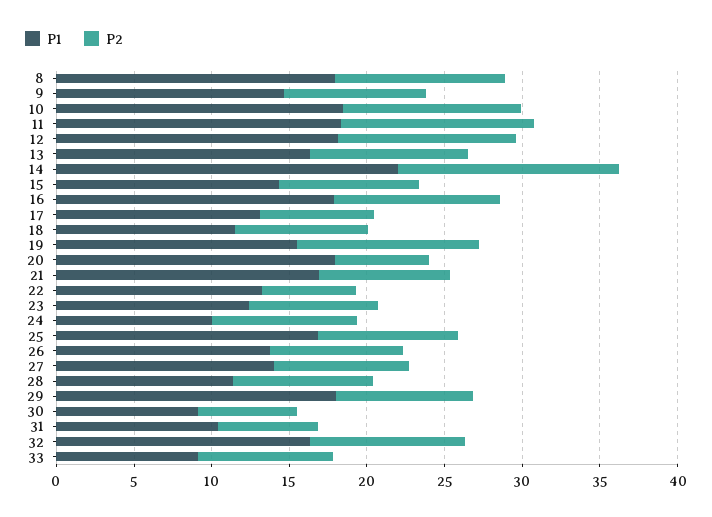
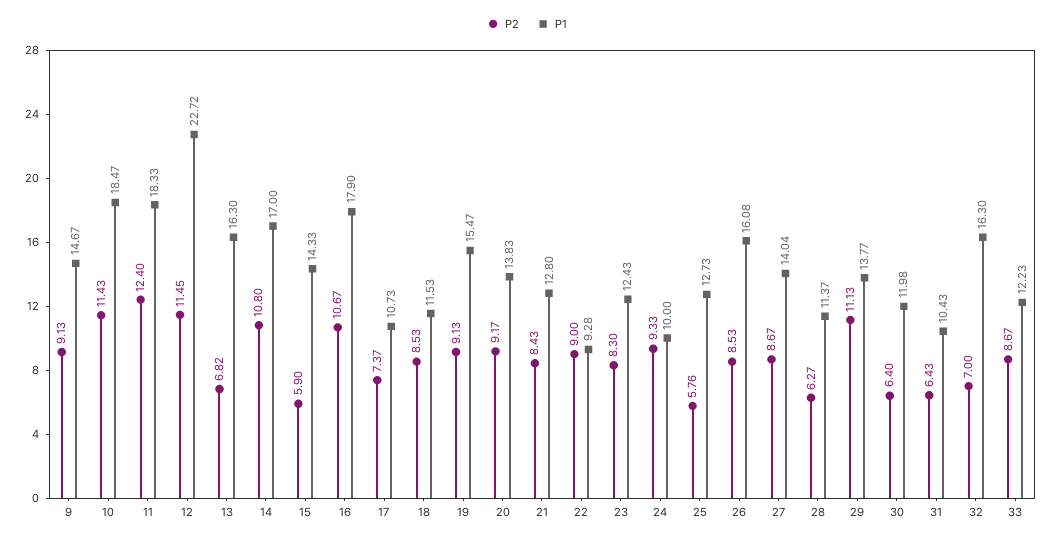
  {
    "P1": {
-     "8": 18,
      "9": 14.67,
      "10": 18.47,
      "11": 18.33,
-     "12": 18,
+     "12": 22.72,
      "13": 16.3,
-     "14": 22,
+     "14": 17,
      "15": 14.33,
      "16": 17.9,
-     "17": 13,
+     "17": 10.73,
      "18": 11.53,
      "19": 15.47,
-     "20": 18,
+     "20": 13.83,
-     "21": 17,
+     "21": 12.8,
-     "22": 13,
+     "22": 9.28,
      "23": 12.43,
      "24": 10,
-     "25": 17,
+     "25": 12.73,
-     "26": 14,
+     "26": 16.08,
      "27": 14.04,
      "28": 11.37,
-     "29": 18,
+     "29": 13.77,
-     "30": 9,
+     "30": 11.98,
      "31": 10.43,
      "32": 16.3,
-     "33": 9
+     "33": 12.23
    },
    "P2": {
-     "8": 11,
      "9": 9.13,
      "10": 11.43,
      "11": 12.4,
      "12": 11.45,
-     "13": 10,
+     "13": 6.82,
-     "14": 14,
+     "14": 10.8,
-     "15": 9,
+     "15": 5.9,
      "16": 10.67,
      "17": 7.37,
      "18": 8.53,
-     "19": 12,
+     "19": 9.13,
-     "20": 6,
+     "20": 9.17,
      "21": 8.43,
-     "22": 6,
+     "22": 9,
      "23": 8.3,
      "24": 9.33,
-     "25": 9,
+     "25": 5.76,
      "26": 8.53,
      "27": 8.67,
-     "28": 9,
+     "28": 6.27,
-     "29": 9,
+     "29": 11.13,
      "30": 6.4,
      "31": 6.43,
-     "32": 10,
+     "32": 7,
      "33": 8.67
    }
  }

